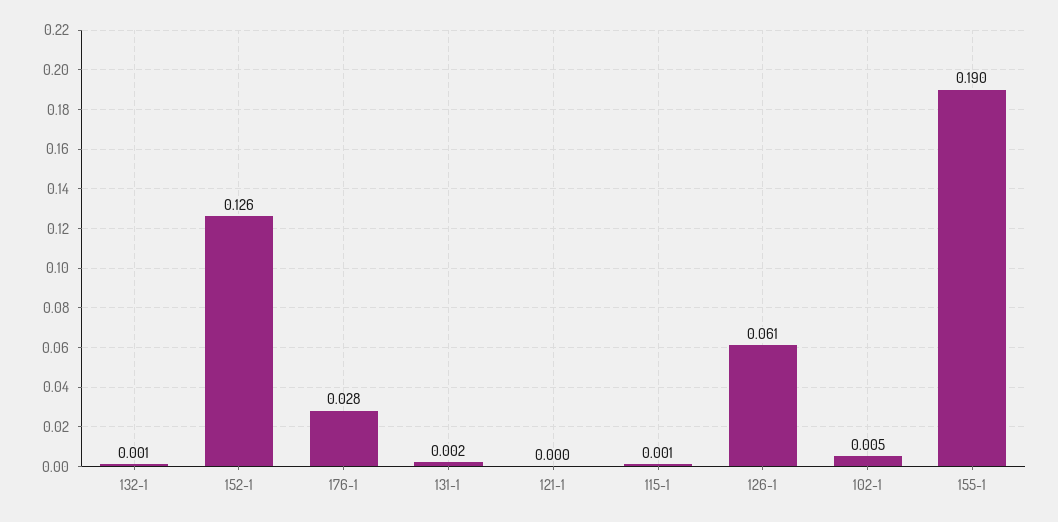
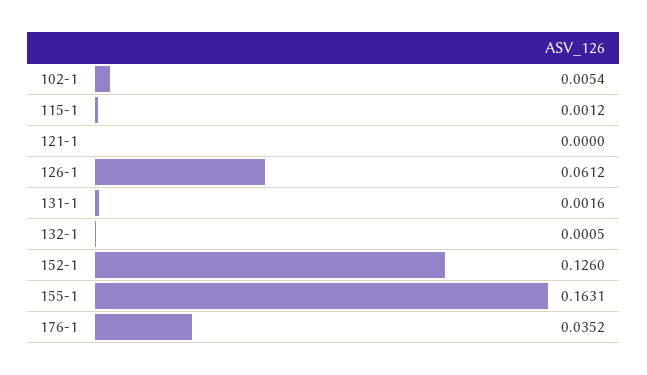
  {
    "132-1": 0.0005,
    "152-1": 0.126,
-   "176-1": 0.028,
+   "176-1": 0.0352,
    "131-1": 0.0016,
    "121-1": 0,
    "115-1": 0.0012,
    "126-1": 0.0612,
    "102-1": 0.0054,
-   "155-1": 0.19
+   "155-1": 0.1631
  }

